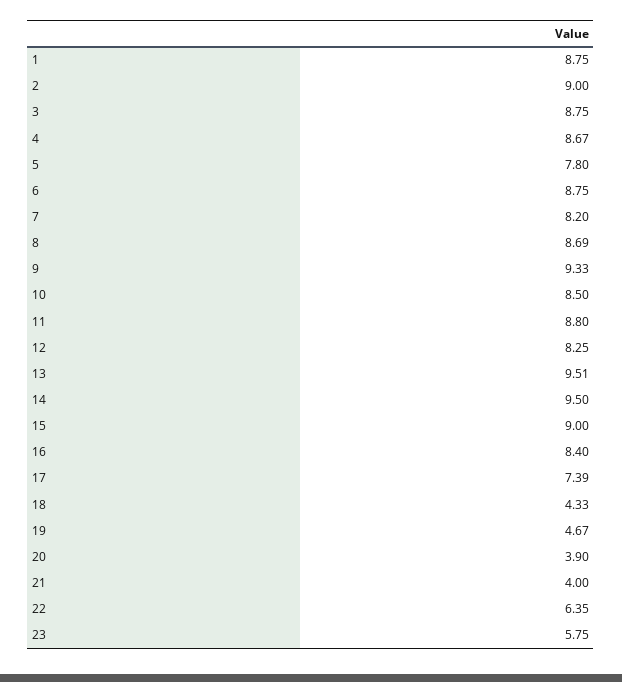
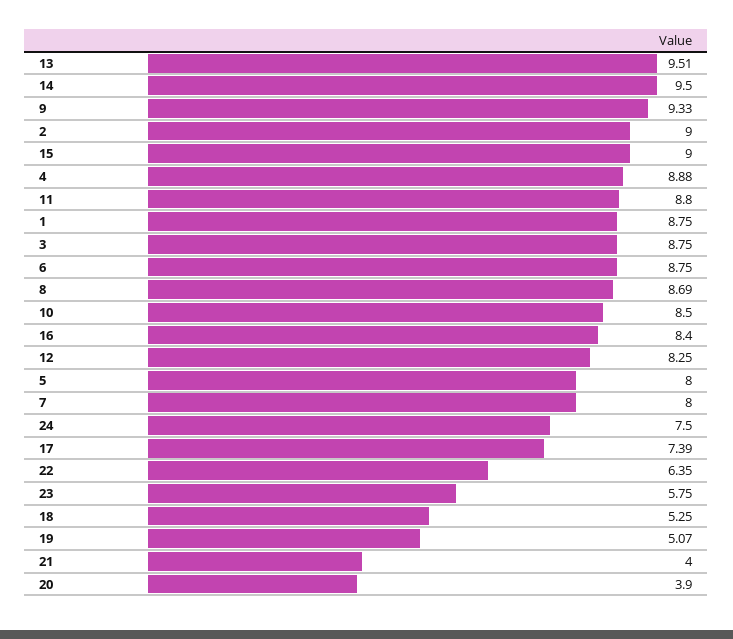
  {
    "1": 8.75,
    "2": 9,
    "3": 8.75,
-   "4": 8.67,
+   "4": 8.88,
-   "5": 7.8,
+   "5": 8,
    "6": 8.75,
-   "7": 8.2,
+   "7": 8,
    "8": 8.69,
    "9": 9.33,
    "10": 8.5,
    "11": 8.8,
    "12": 8.25,
    "13": 9.51,
    "14": 9.5,
    "15": 9,
    "16": 8.4,
    "17": 7.39,
-   "18": 4.33,
+   "18": 5.25,
-   "19": 4.67,
+   "19": 5.07,
    "20": 3.9,
    "21": 4,
    "22": 6.35,
-   "23": 5.75
+   "23": 5.75,
+   "24": 7.5
  }

